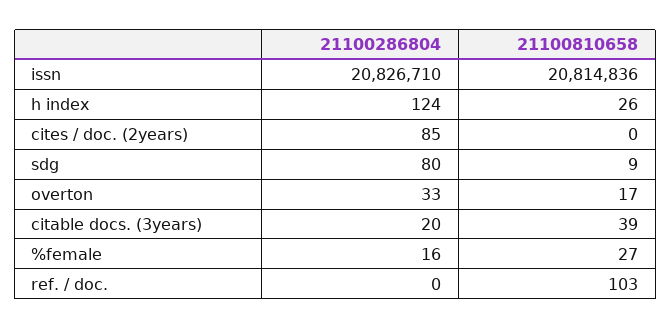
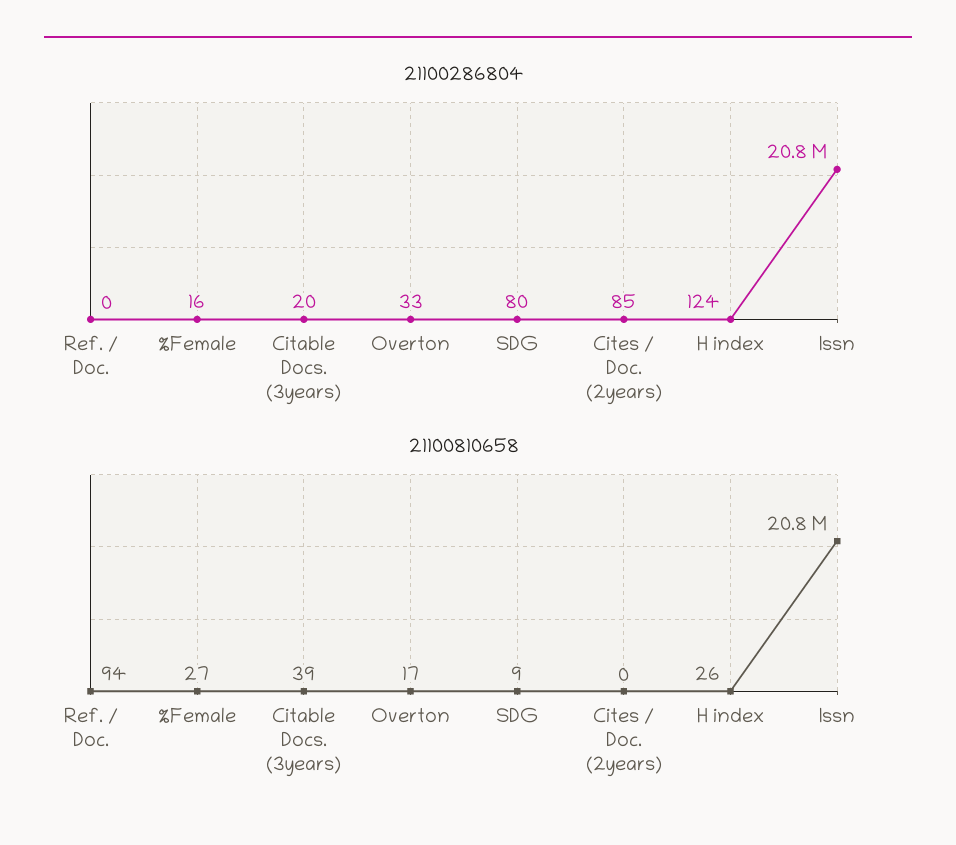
  {
    "21100286804": {
      "issn": 20826710,
      "h index": 124,
      "cites / doc. (2years)": 85,
      "sdg": 80,
      "overton": 33,
      "citable docs. (3years)": 20,
      "%female": 16,
      "ref. / doc.": 0
    },
    "21100810658": {
      "issn": 20814836,
      "h index": 26,
      "cites / doc. (2years)": 0,
      "sdg": 9,
      "overton": 17,
      "citable docs. (3years)": 39,
      "%female": 27,
-     "ref. / doc.": 103
+     "ref. / doc.": 94
    }
  }

